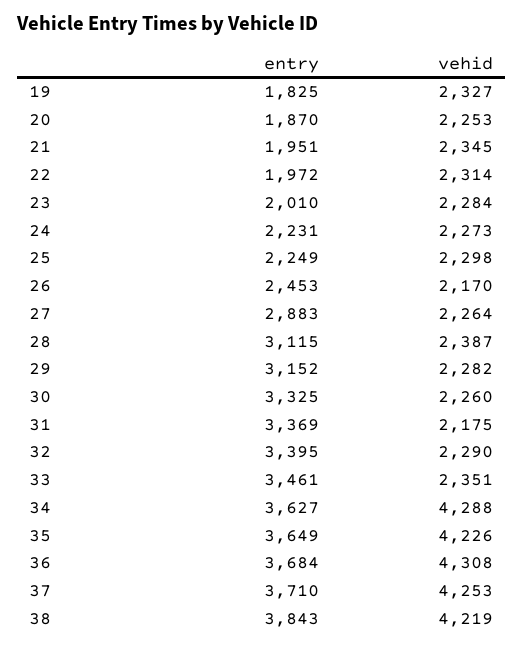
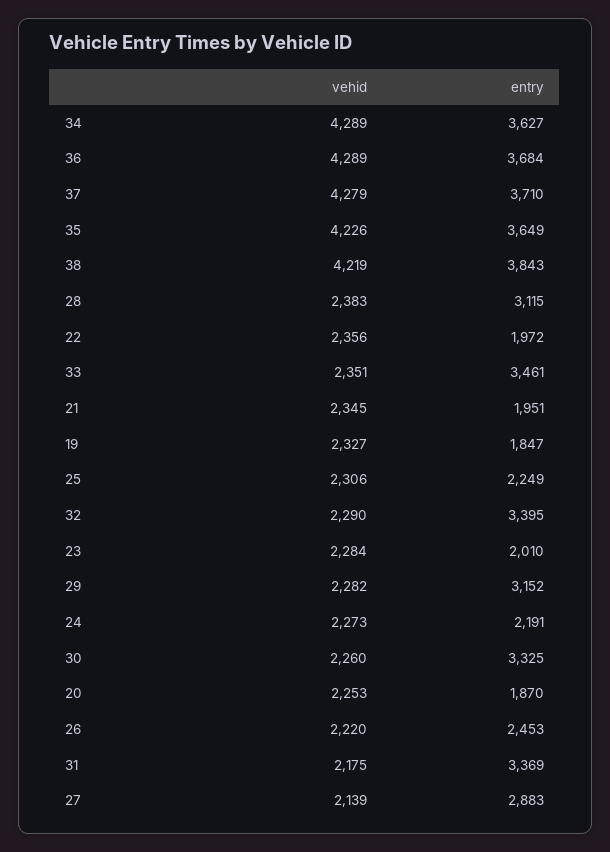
  {
    "entry": {
-     "19": 1825,
+     "19": 1847,
      "20": 1870,
      "21": 1951,
      "22": 1972,
      "23": 2010,
-     "24": 2231,
+     "24": 2191,
      "25": 2249,
      "26": 2453,
      "27": 2883,
      "28": 3115,
      "29": 3152,
      "30": 3325,
      "31": 3369,
      "32": 3395,
      "33": 3461,
      "34": 3627,
      "35": 3649,
      "36": 3684,
      "37": 3710,
      "38": 3843
    },
    "vehid": {
      "19": 2327,
      "20": 2253,
      "21": 2345,
-     "22": 2314,
+     "22": 2356,
      "23": 2284,
      "24": 2273,
-     "25": 2298,
+     "25": 2306,
-     "26": 2170,
+     "26": 2220,
-     "27": 2264,
+     "27": 2139,
-     "28": 2387,
+     "28": 2383,
      "29": 2282,
      "30": 2260,
      "31": 2175,
      "32": 2290,
      "33": 2351,
-     "34": 4288,
+     "34": 4289,
      "35": 4226,
-     "36": 4308,
+     "36": 4289,
-     "37": 4253,
+     "37": 4279,
      "38": 4219
    }
  }

